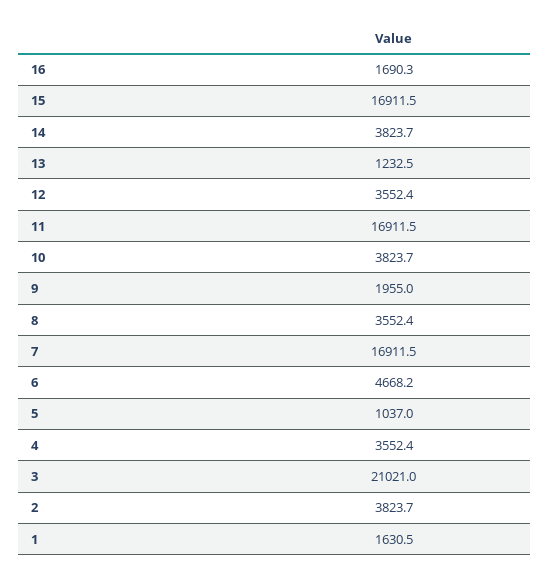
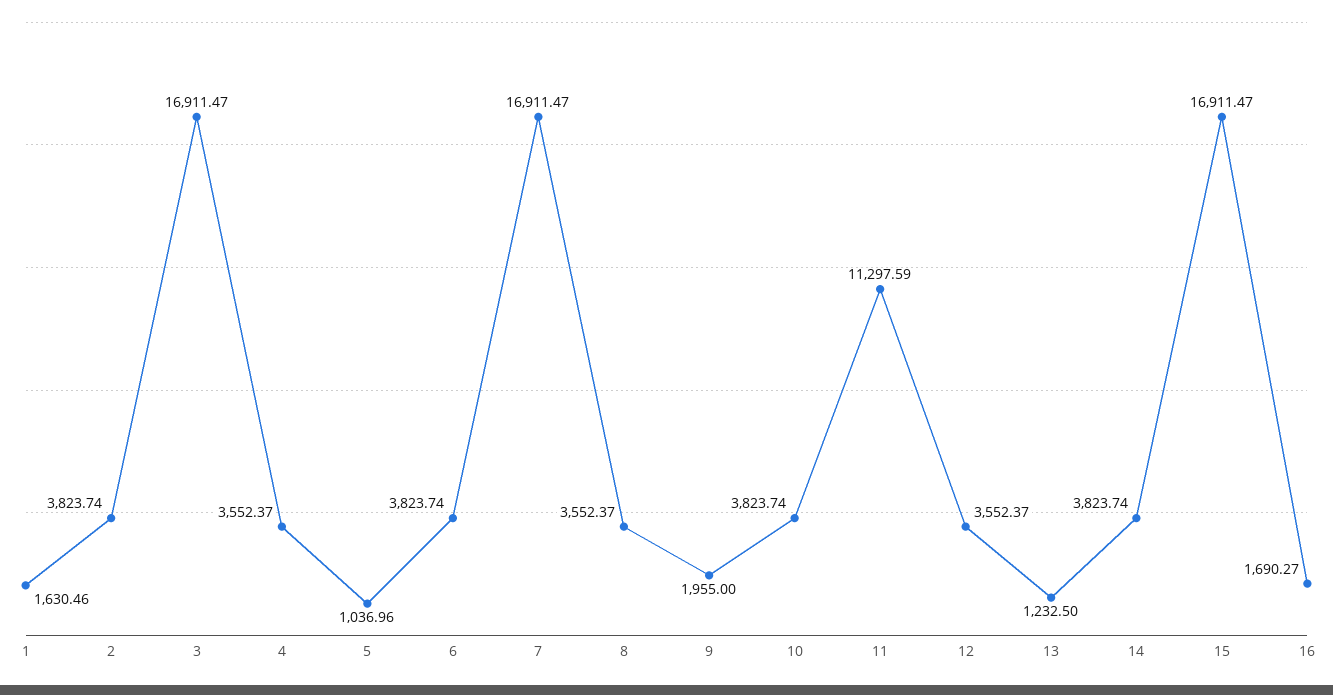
  {
    "16": 1690.27,
    "15": 16911.47,
    "14": 3823.74,
    "13": 1232.5,
    "12": 3552.37,
-   "11": 16911.5,
+   "11": 11297.59,
    "10": 3823.74,
    "9": 1955,
    "8": 3552.37,
    "7": 16911.47,
-   "6": 4668.2,
+   "6": 3823.74,
    "5": 1036.96,
    "4": 3552.37,
-   "3": 21021,
+   "3": 16911.47,
    "2": 3823.74,
    "1": 1630.46
  }

